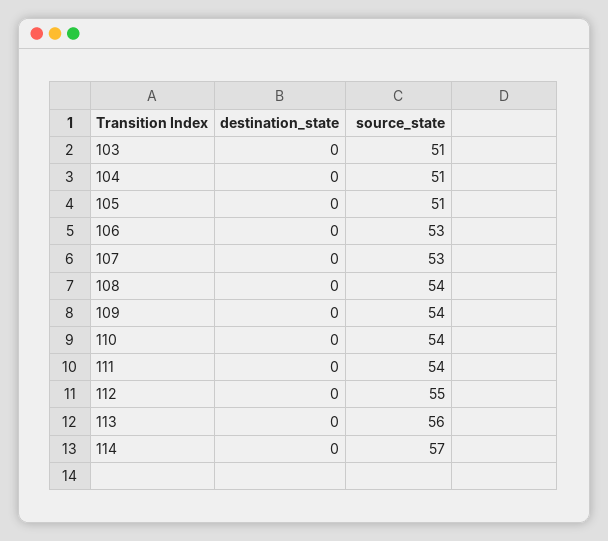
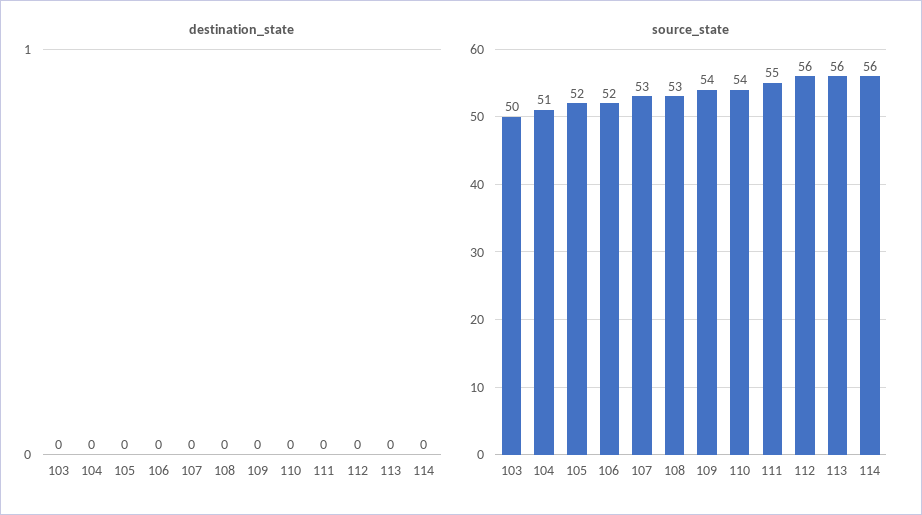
  {
    "destination_state": {
      "103": 0,
      "104": 0,
      "105": 0,
      "106": 0,
      "107": 0,
      "108": 0,
      "109": 0,
      "110": 0,
      "111": 0,
      "112": 0,
      "113": 0,
      "114": 0
    },
    "source_state": {
-     "103": 51,
+     "103": 50,
      "104": 51,
-     "105": 51,
+     "105": 52,
-     "106": 53,
+     "106": 52,
      "107": 53,
-     "108": 54,
+     "108": 53,
      "109": 54,
      "110": 54,
-     "111": 54,
+     "111": 55,
-     "112": 55,
+     "112": 56,
      "113": 56,
-     "114": 57
+     "114": 56
    }
  }

